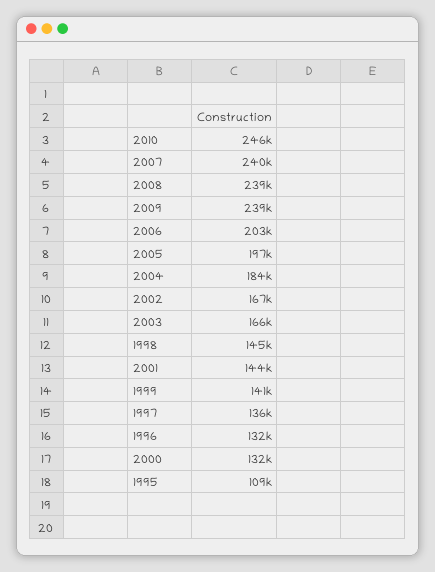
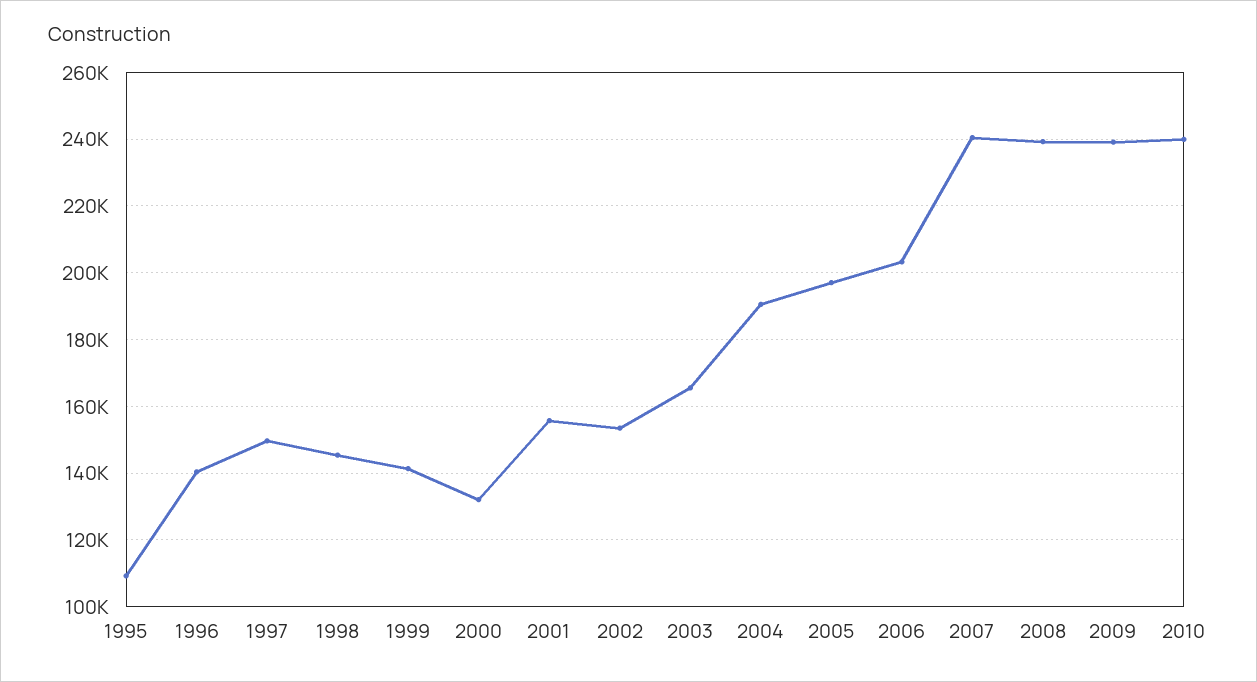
  {
-   "2010": 246000,
+   "2010": 240000,
    "2007": 240000,
    "2008": 239000,
    "2009": 239000,
    "2006": 203000,
    "2005": 197000,
-   "2004": 184000,
+   "2004": 190000,
-   "2002": 167000,
+   "2002": 154000,
    "2003": 166000,
    "1998": 145000,
-   "2001": 144000,
+   "2001": 156000,
    "1999": 141000,
-   "1997": 136000,
+   "1997": 150000,
-   "1996": 132000,
+   "1996": 140000,
    "2000": 132000,
    "1995": 109000
  }

